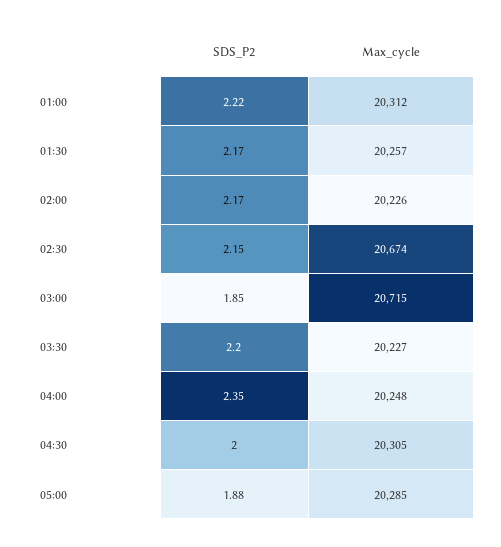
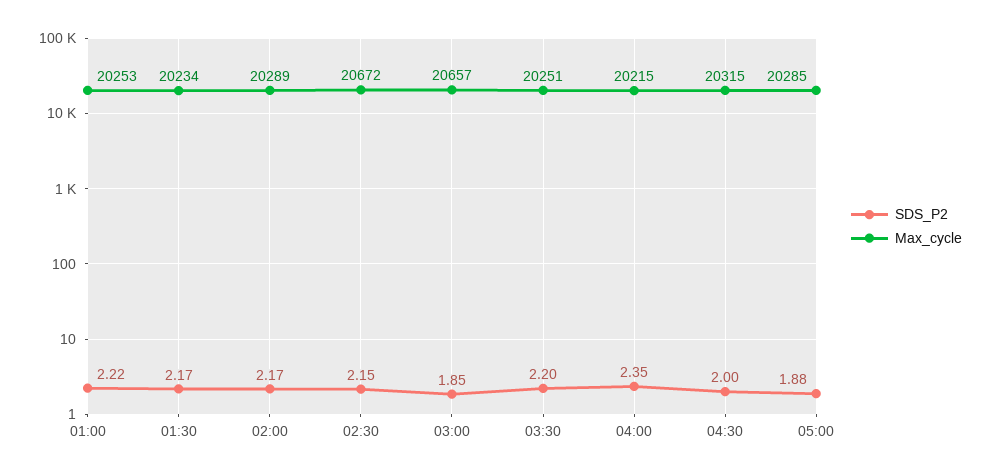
  {
    "SDS_P2": {
      "01:00": 2.22,
      "01:30": 2.17,
      "02:00": 2.17,
      "02:30": 2.15,
      "03:00": 1.85,
      "03:30": 2.2,
      "04:00": 2.35,
      "04:30": 2,
      "05:00": 1.88
    },
    "Max_cycle": {
-     "01:00": 20312,
+     "01:00": 20253,
-     "01:30": 20257,
+     "01:30": 20234,
-     "02:00": 20226,
+     "02:00": 20289,
-     "02:30": 20674,
+     "02:30": 20672,
-     "03:00": 20715,
+     "03:00": 20657,
-     "03:30": 20227,
+     "03:30": 20251,
-     "04:00": 20248,
+     "04:00": 20215,
-     "04:30": 20305,
+     "04:30": 20315,
      "05:00": 20285
    }
  }

